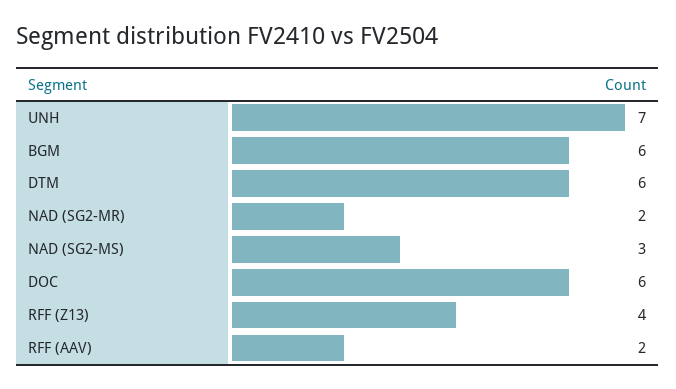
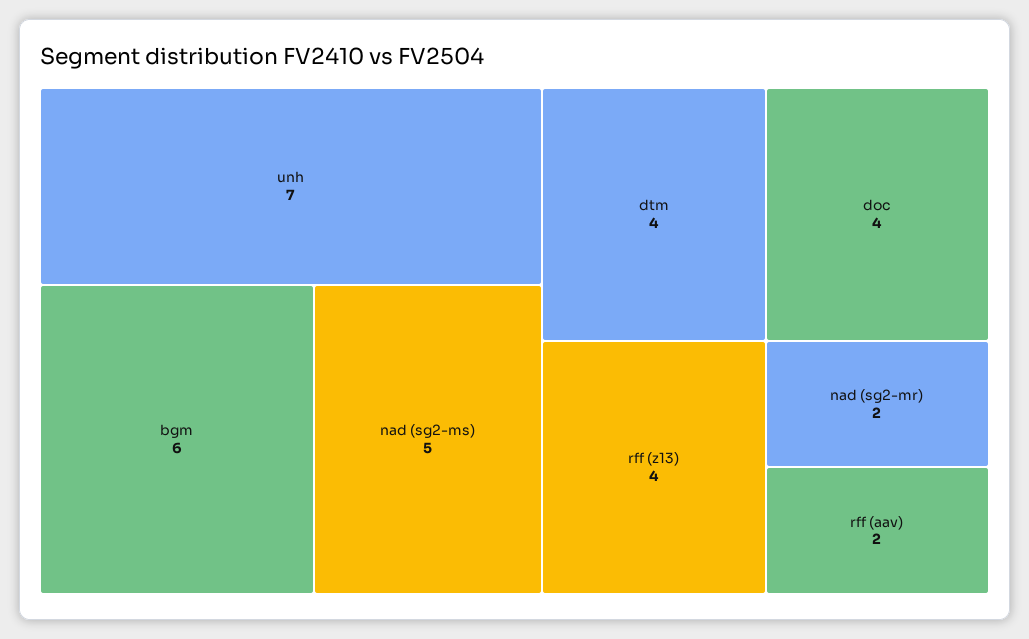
  {
    "UNH": 7,
    "BGM": 6,
-   "DTM": 6,
+   "DTM": 4,
    "NAD (SG2-MR)": 2,
-   "NAD (SG2-MS)": 3,
+   "NAD (SG2-MS)": 5,
-   "DOC": 6,
+   "DOC": 4,
    "RFF (Z13)": 4,
    "RFF (AAV)": 2
  }

